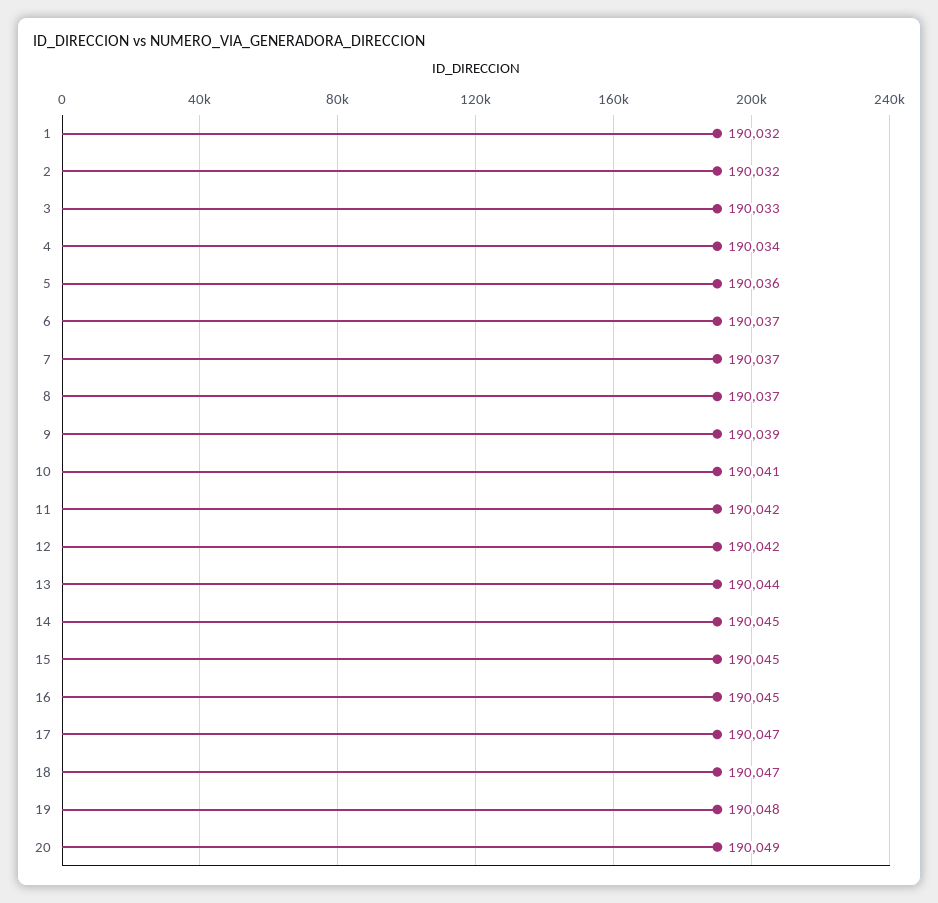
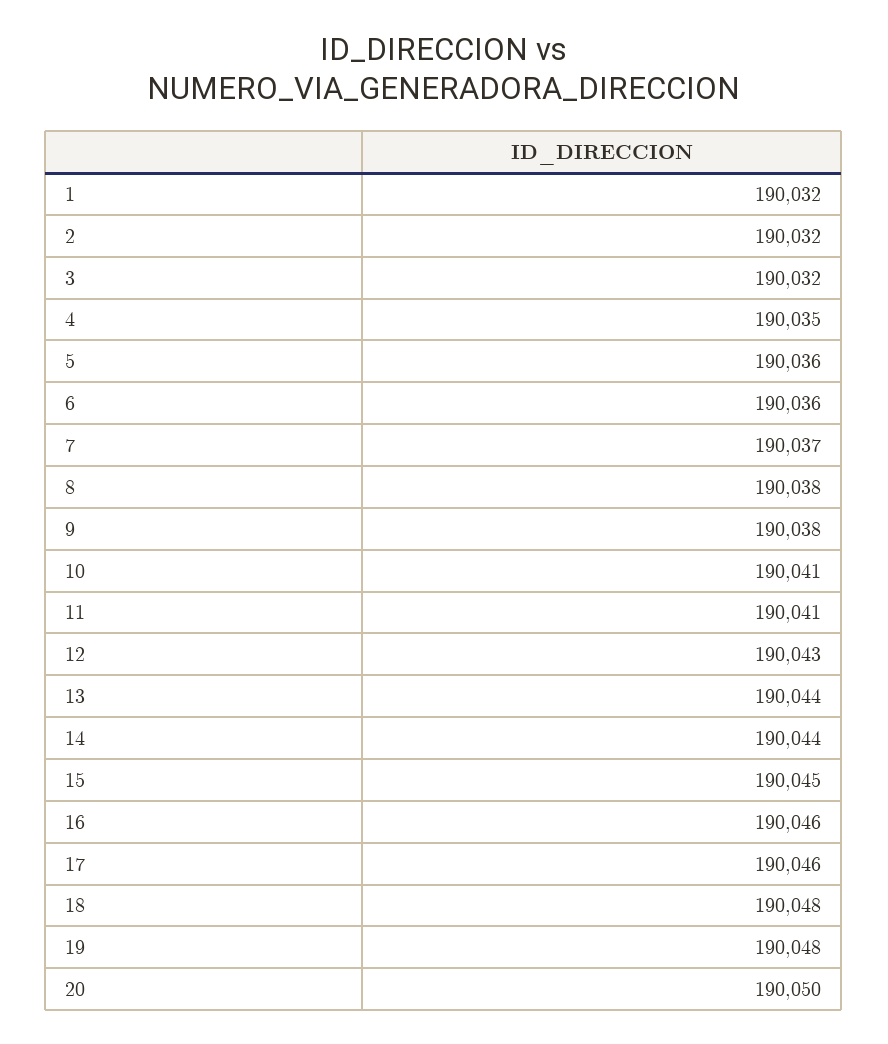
  {
    "1": 190032,
    "2": 190032,
-   "3": 190033,
+   "3": 190032,
-   "4": 190034,
+   "4": 190035,
    "5": 190036,
-   "6": 190037,
+   "6": 190036,
    "7": 190037,
-   "8": 190037,
+   "8": 190038,
-   "9": 190039,
+   "9": 190038,
    "10": 190041,
-   "11": 190042,
+   "11": 190041,
-   "12": 190042,
+   "12": 190043,
    "13": 190044,
-   "14": 190045,
+   "14": 190044,
    "15": 190045,
-   "16": 190045,
+   "16": 190046,
-   "17": 190047,
+   "17": 190046,
-   "18": 190047,
+   "18": 190048,
    "19": 190048,
-   "20": 190049
+   "20": 190050
  }

